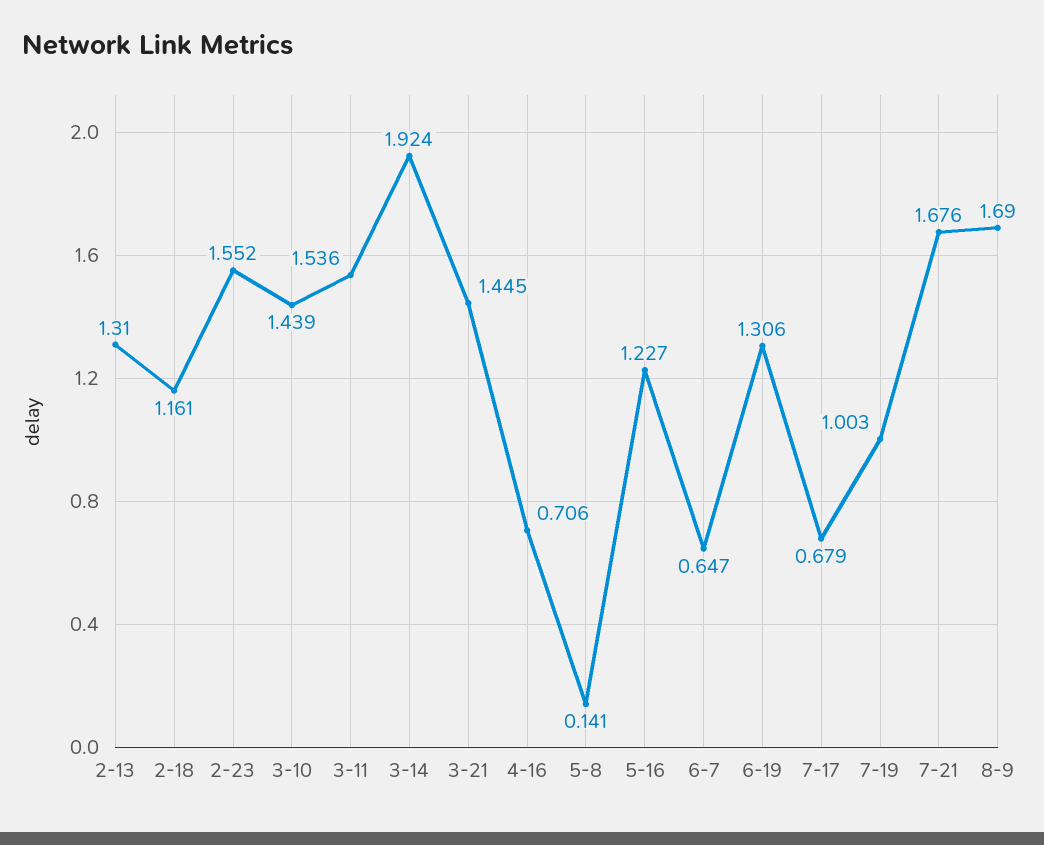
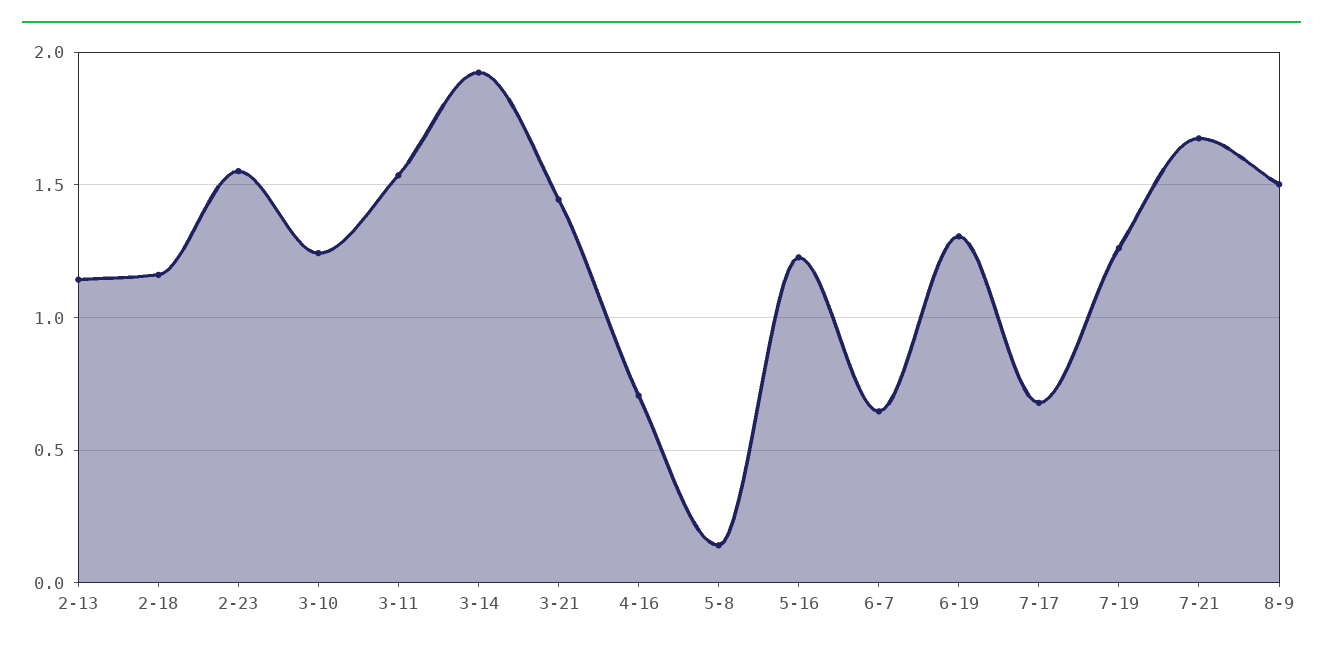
  {
-   "2-13": 1.31,
+   "2-13": 1.15,
    "2-18": 1.161,
    "2-23": 1.552,
-   "3-10": 1.439,
+   "3-10": 1.25,
    "3-11": 1.536,
    "3-14": 1.924,
    "3-21": 1.445,
    "4-16": 0.706,
    "5-8": 0.141,
    "5-16": 1.227,
    "6-7": 0.647,
    "6-19": 1.306,
    "7-17": 0.679,
-   "7-19": 1.003,
+   "7-19": 1.25,
    "7-21": 1.676,
-   "8-9": 1.69
+   "8-9": 1.5
  }

